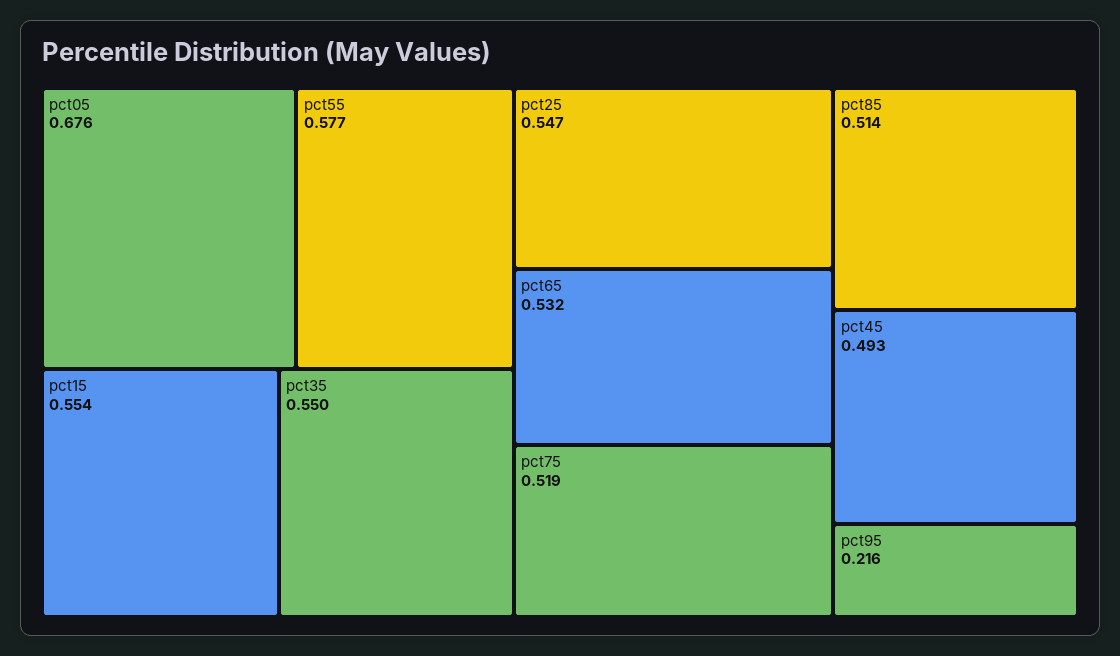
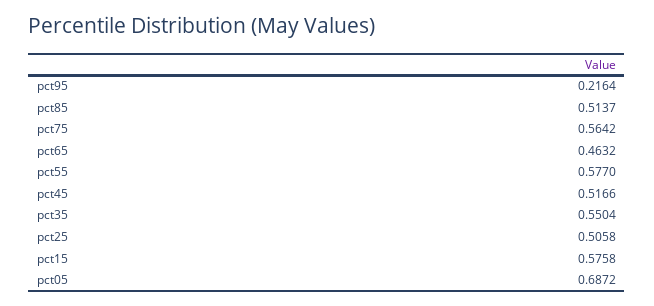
  {
-   "pct05": 0.676,
+   "pct05": 0.6872,
    "pct55": 0.577,
-   "pct15": 0.554,
+   "pct15": 0.5758,
    "pct35": 0.5504,
-   "pct25": 0.547,
+   "pct25": 0.5058,
-   "pct65": 0.532,
+   "pct65": 0.4632,
-   "pct75": 0.519,
+   "pct75": 0.5642,
    "pct85": 0.5137,
-   "pct45": 0.493,
+   "pct45": 0.5166,
    "pct95": 0.2164
  }

